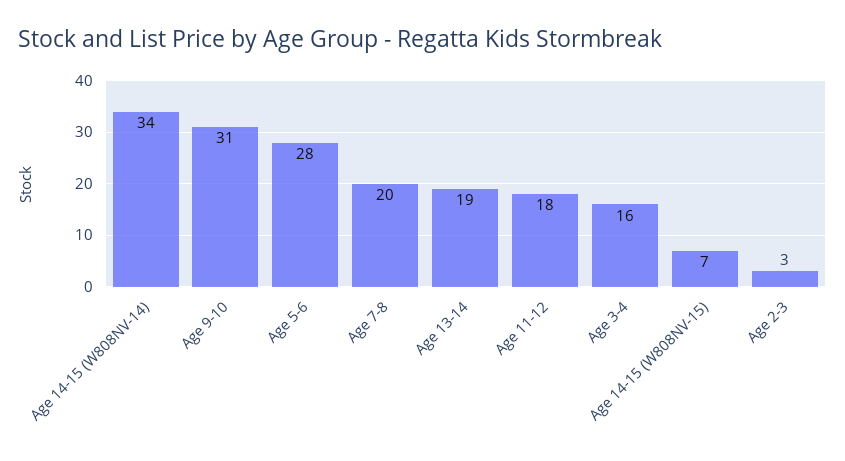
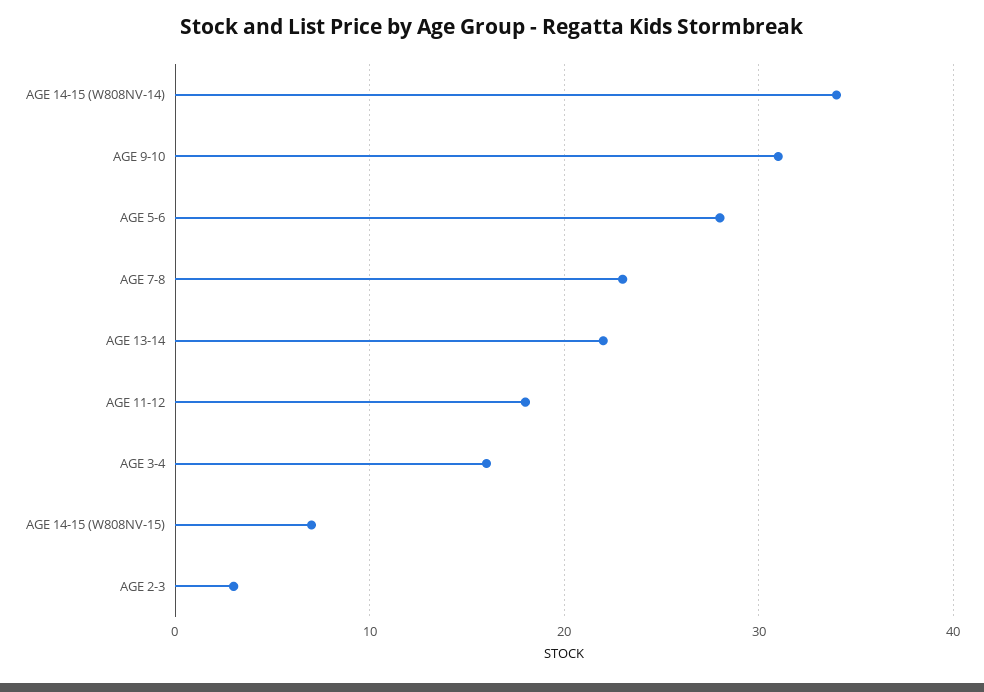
  {
    "Age 14-15 (W808NV-14)": 34,
    "Age 9-10": 31,
    "Age 5-6": 28,
-   "Age 7-8": 20,
+   "Age 7-8": 23,
-   "Age 13-14": 19,
+   "Age 13-14": 22,
    "Age 11-12": 18,
    "Age 3-4": 16,
    "Age 14-15 (W808NV-15)": 7,
    "Age 2-3": 3
  }

